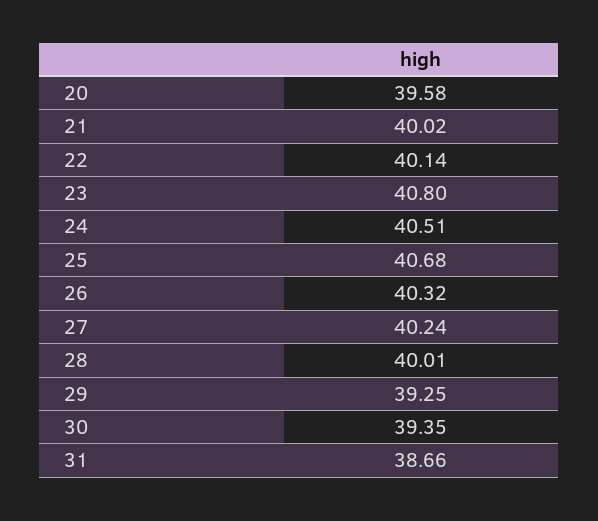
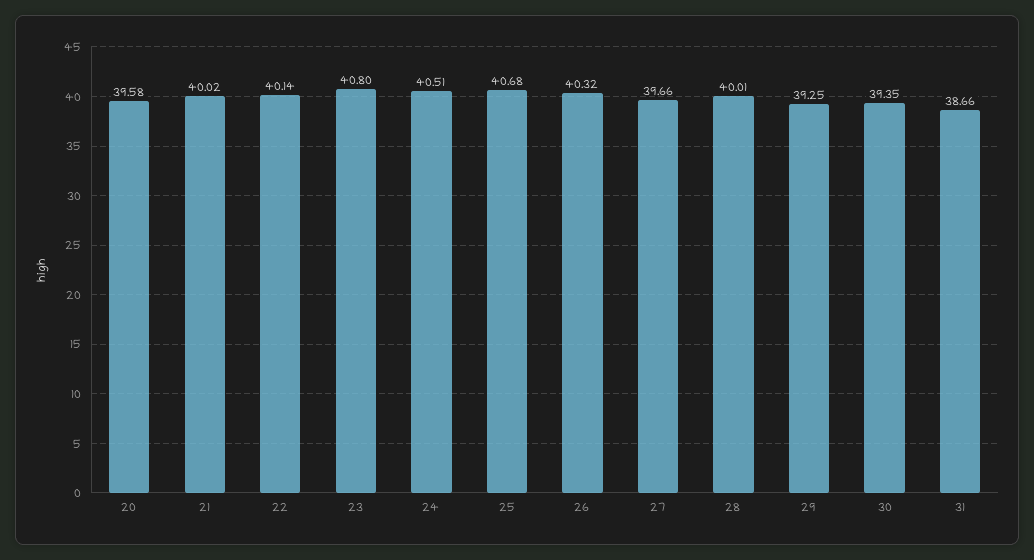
  {
    "20": 39.58,
    "21": 40.02,
    "22": 40.14,
    "23": 40.8,
    "24": 40.51,
    "25": 40.68,
    "26": 40.32,
-   "27": 40.24,
+   "27": 39.66,
    "28": 40.01,
    "29": 39.25,
    "30": 39.35,
    "31": 38.66
  }

